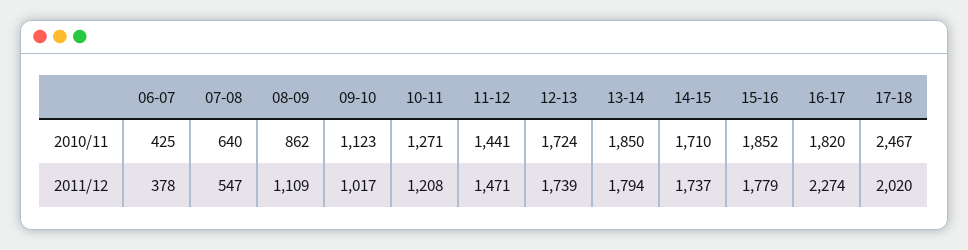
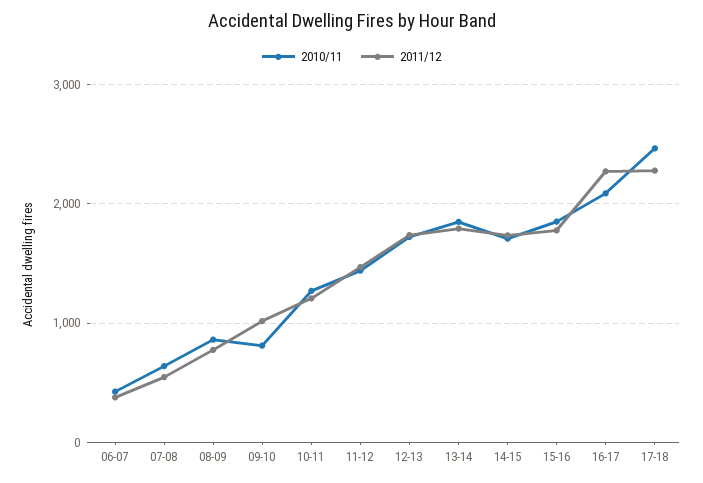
  {
    "2010/11": {
      "06-07": 425,
      "07-08": 640,
      "08-09": 862,
-     "09-10": 1123,
+     "09-10": 800,
      "10-11": 1271,
      "11-12": 1441,
      "12-13": 1724,
      "13-14": 1850,
      "14-15": 1710,
      "15-16": 1852,
-     "16-17": 1820,
+     "16-17": 2100,
      "17-18": 2467
    },
    "2011/12": {
      "06-07": 378,
      "07-08": 547,
-     "08-09": 1109,
+     "08-09": 800,
      "09-10": 1017,
      "10-11": 1208,
      "11-12": 1471,
      "12-13": 1739,
      "13-14": 1794,
      "14-15": 1737,
      "15-16": 1779,
      "16-17": 2274,
-     "17-18": 2020
+     "17-18": 2300
    }
  }

